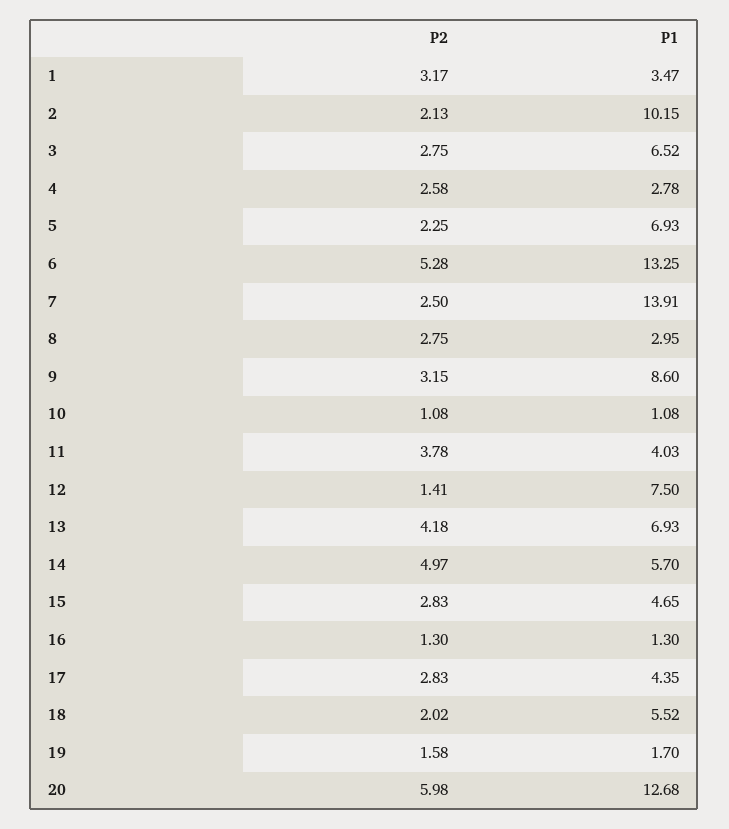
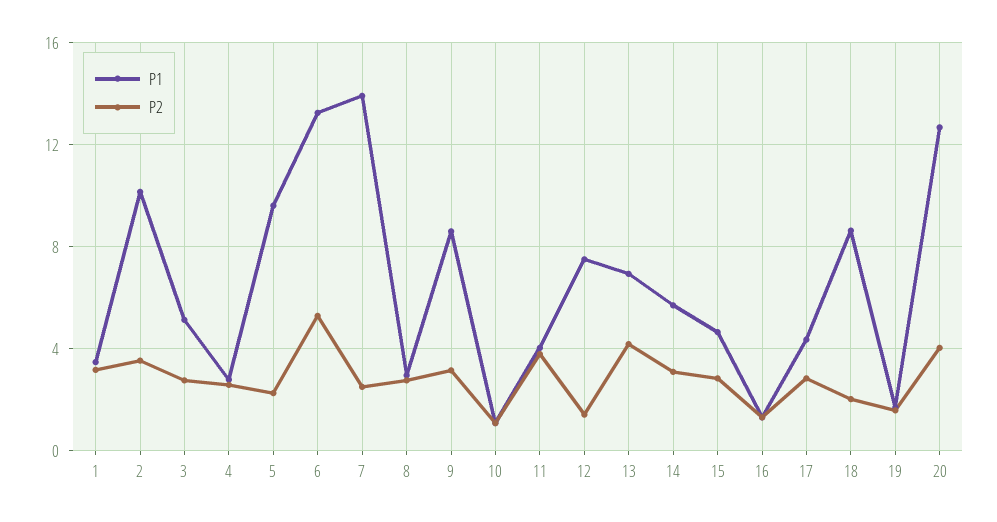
  {
    "P2": {
      "1": 3.17,
-     "2": 2.13,
+     "2": 3.5,
      "3": 2.75,
      "4": 2.58,
      "5": 2.25,
      "6": 5.28,
      "7": 2.5,
      "8": 2.75,
      "9": 3.15,
      "10": 1.08,
      "11": 3.78,
      "12": 1.41,
      "13": 4.18,
-     "14": 4.97,
+     "14": 3,
      "15": 2.83,
      "16": 1.3,
      "17": 2.83,
      "18": 2.02,
      "19": 1.58,
-     "20": 5.98
+     "20": 4
    },
    "P1": {
      "1": 3.47,
      "2": 10.15,
-     "3": 6.52,
+     "3": 5,
      "4": 2.78,
-     "5": 6.93,
+     "5": 9.5,
      "6": 13.25,
      "7": 13.91,
      "8": 2.95,
      "9": 8.6,
      "10": 1.08,
      "11": 4.03,
      "12": 7.5,
      "13": 6.93,
      "14": 5.7,
      "15": 4.65,
      "16": 1.3,
      "17": 4.35,
-     "18": 5.52,
+     "18": 8.5,
      "19": 1.7,
      "20": 12.68
    }
  }

